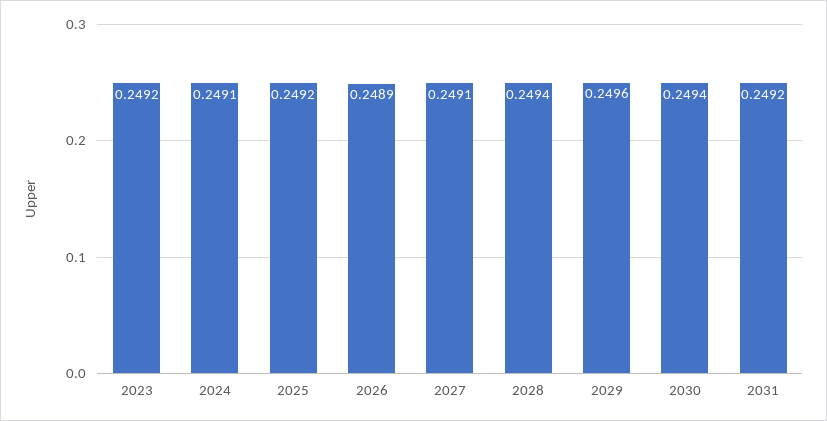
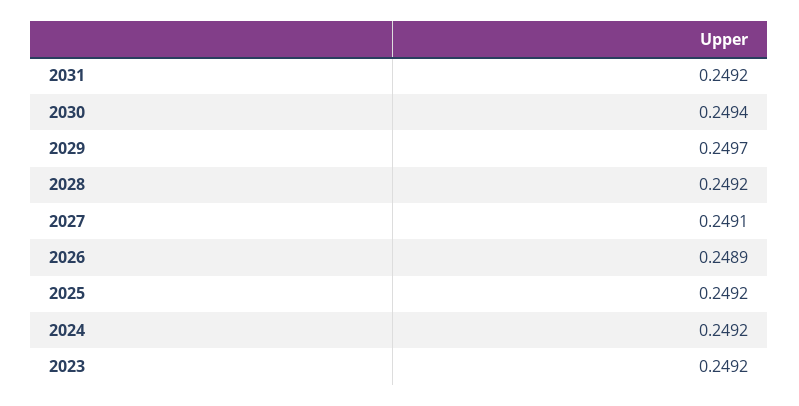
  {
    "2023": 0.2492,
-   "2024": 0.2491,
+   "2024": 0.2492,
    "2025": 0.2492,
    "2026": 0.2489,
    "2027": 0.2491,
-   "2028": 0.2494,
+   "2028": 0.2492,
-   "2029": 0.2496,
+   "2029": 0.2497,
    "2030": 0.2494,
    "2031": 0.2492
  }

